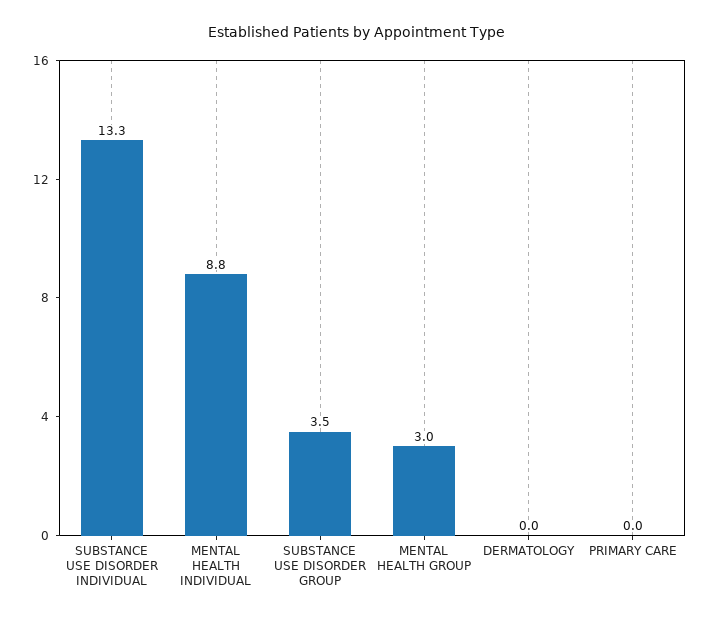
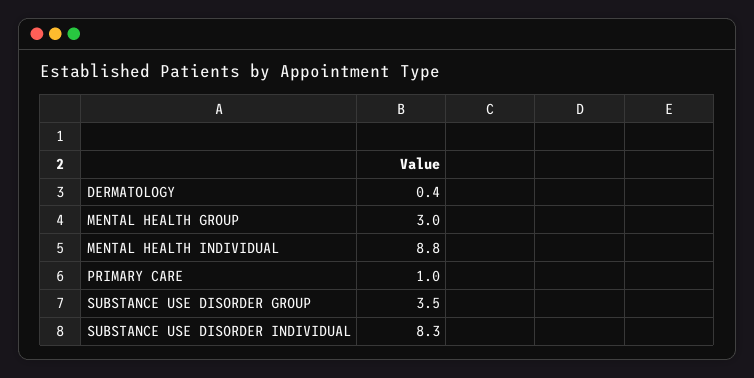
  {
-   "SUBSTANCE USE DISORDER INDIVIDUAL": 13.3,
+   "SUBSTANCE USE DISORDER INDIVIDUAL": 8.3,
    "MENTAL HEALTH INDIVIDUAL": 8.8,
    "SUBSTANCE USE DISORDER GROUP": 3.5,
    "MENTAL HEALTH GROUP": 3,
-   "DERMATOLOGY": 0,
+   "DERMATOLOGY": 0.4,
-   "PRIMARY CARE": 0
+   "PRIMARY CARE": 1
  }

